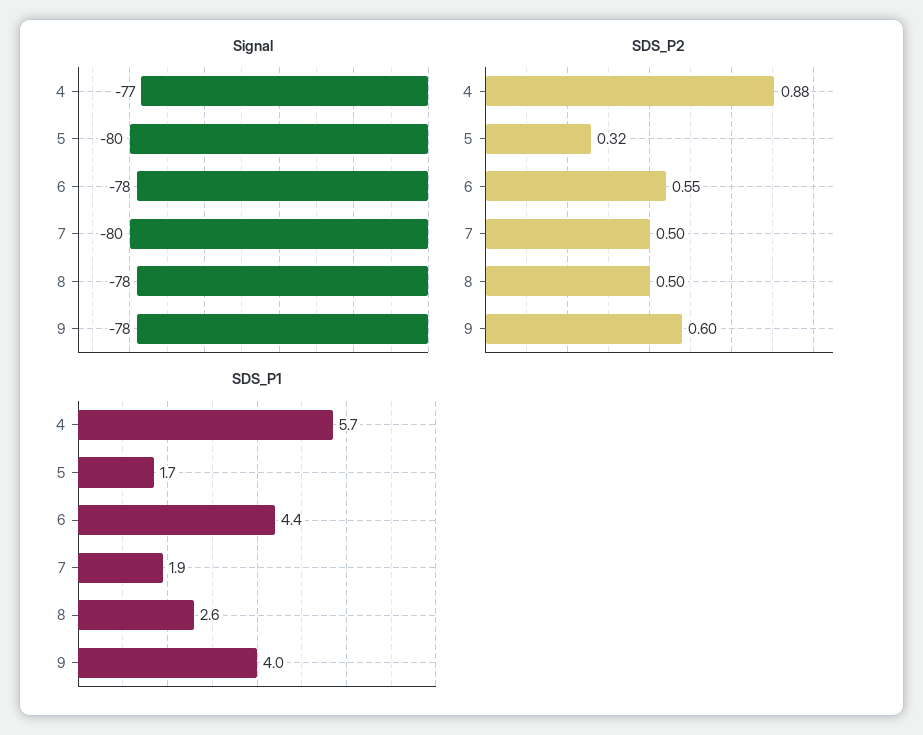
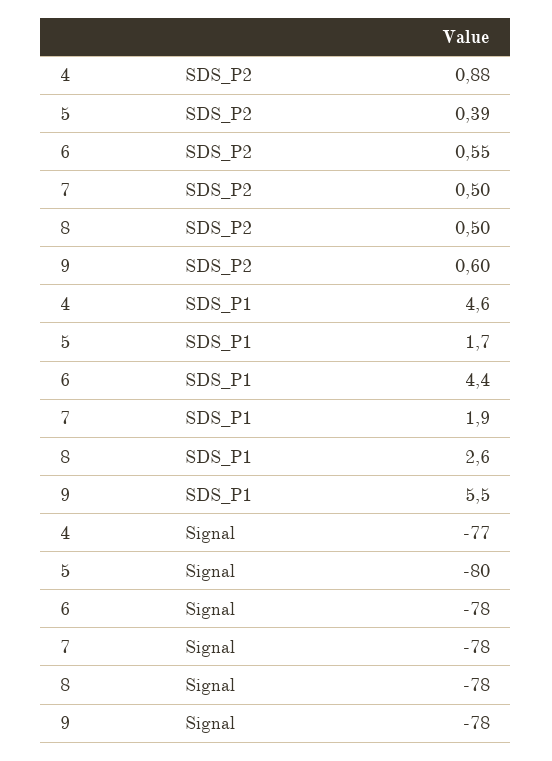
  {
    "Signal": {
      "4": -77,
      "5": -80,
      "6": -78,
-     "7": -80,
+     "7": -78,
      "8": -78,
      "9": -78
    },
    "SDS_P2": {
      "4": 0.88,
-     "5": 0.32,
+     "5": 0.39,
      "6": 0.55,
      "7": 0.5,
      "8": 0.5,
      "9": 0.6
    },
    "SDS_P1": {
-     "4": 5.7,
+     "4": 4.6,
      "5": 1.7,
      "6": 4.4,
      "7": 1.9,
      "8": 2.6,
-     "9": 4
+     "9": 5.5
    }
  }

